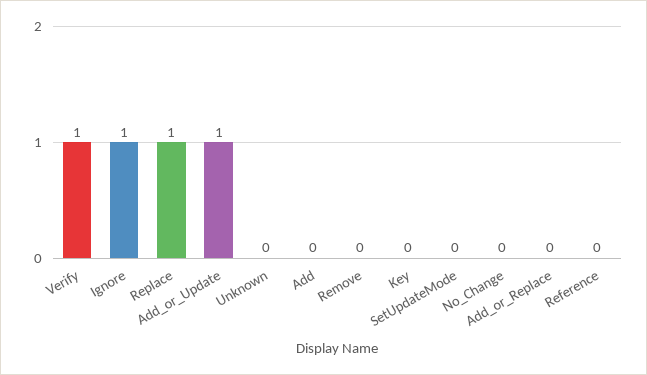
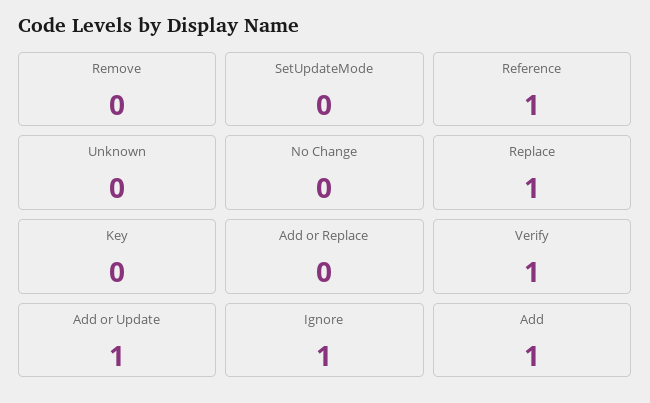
  {
    "Verify": 1,
    "Ignore": 1,
    "Replace": 1,
    "Add_or_Update": 1,
    "Unknown": 0,
-   "Add": 0,
+   "Add": 1,
    "Remove": 0,
    "Key": 0,
    "SetUpdateMode": 0,
    "No_Change": 0,
    "Add_or_Replace": 0,
-   "Reference": 0
+   "Reference": 1
  }

